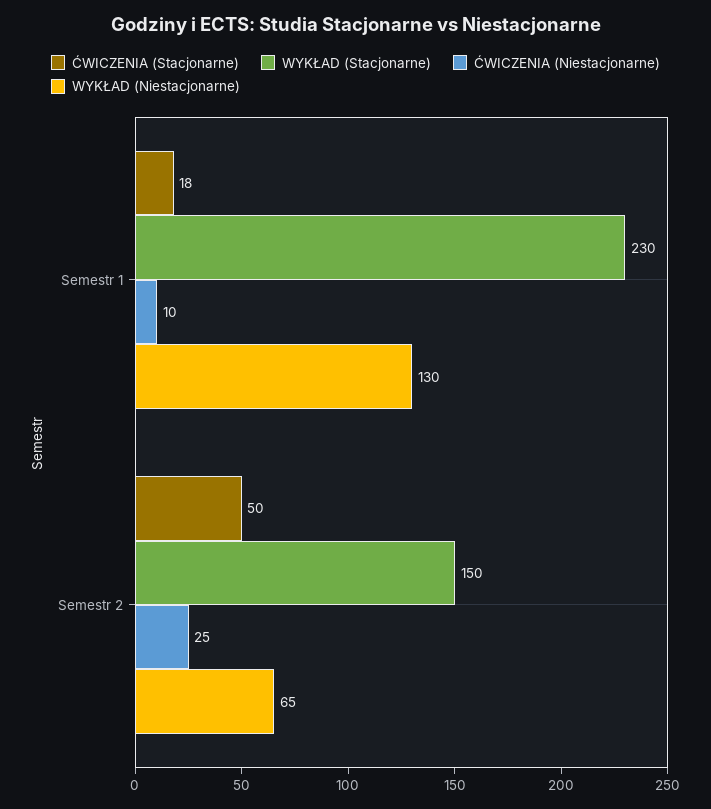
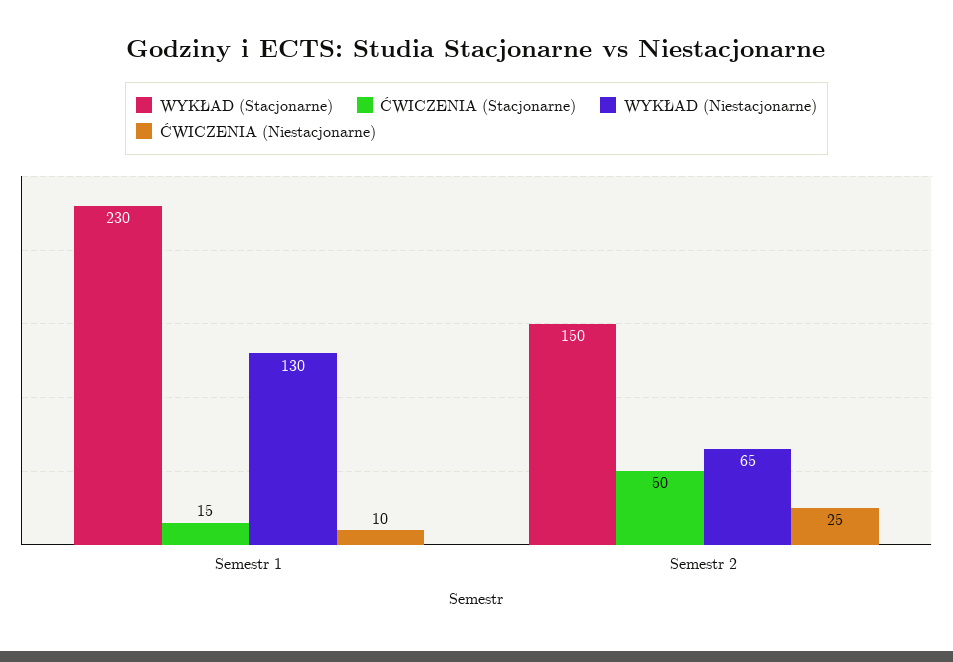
  {
    "ĆWICZENIA (Stacjonarne)": {
-     "Semestr 1": 18,
+     "Semestr 1": 15,
      "Semestr 2": 50
    },
    "WYKŁAD (Stacjonarne)": {
      "Semestr 1": 230,
      "Semestr 2": 150
    },
    "ĆWICZENIA (Niestacjonarne)": {
      "Semestr 1": 10,
      "Semestr 2": 25
    },
    "WYKŁAD (Niestacjonarne)": {
      "Semestr 1": 130,
      "Semestr 2": 65
    }
  }

